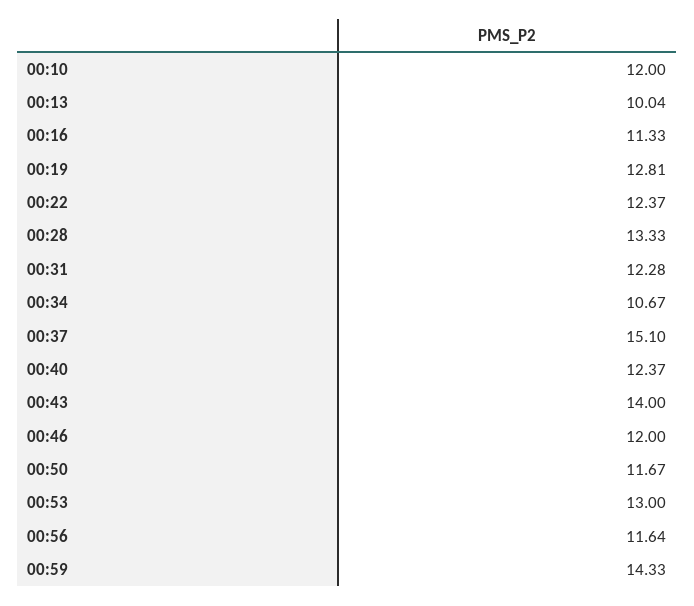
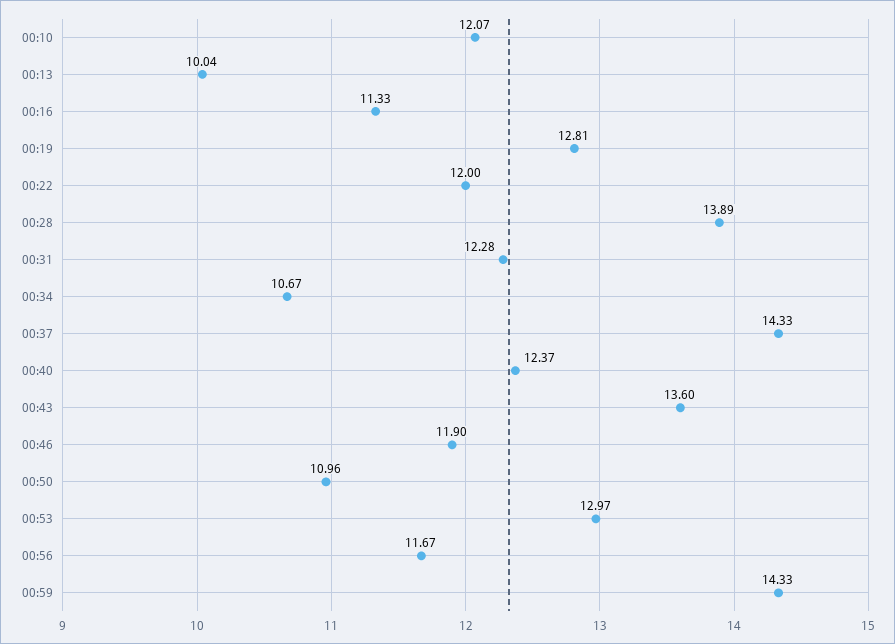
  {
-   "00:10": 12,
+   "00:10": 12.07,
    "00:13": 10.04,
    "00:16": 11.33,
    "00:19": 12.81,
-   "00:22": 12.37,
+   "00:22": 12,
-   "00:28": 13.33,
+   "00:28": 13.89,
    "00:31": 12.28,
    "00:34": 10.67,
-   "00:37": 15.1,
+   "00:37": 14.33,
    "00:40": 12.37,
-   "00:43": 14,
+   "00:43": 13.6,
-   "00:46": 12,
+   "00:46": 11.9,
-   "00:50": 11.67,
+   "00:50": 10.96,
-   "00:53": 13,
+   "00:53": 12.97,
-   "00:56": 11.64,
+   "00:56": 11.67,
    "00:59": 14.33
  }

